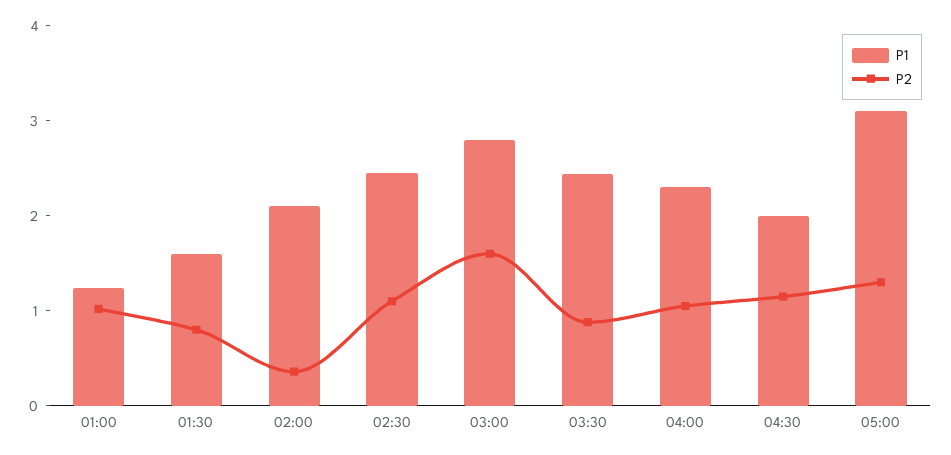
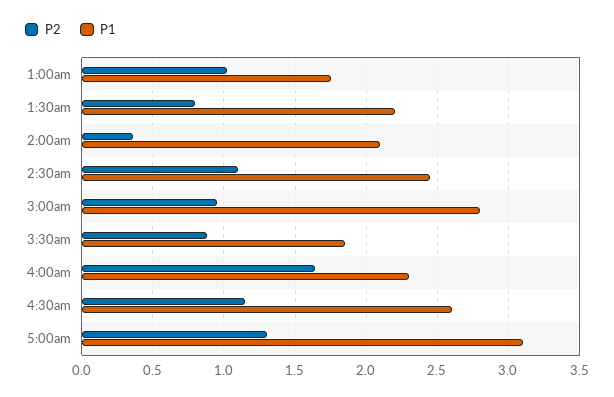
  {
    "P1": {
-     "01:00": 1.2,
+     "01:00": 1.75,
-     "01:30": 1.6,
+     "01:30": 2.2,
      "02:00": 2.1,
      "02:30": 2.45,
      "03:00": 2.8,
-     "03:30": 2.4,
+     "03:30": 1.85,
      "04:00": 2.3,
-     "04:30": 2,
+     "04:30": 2.6,
      "05:00": 3.1
    },
    "P2": {
      "01:00": 1,
      "01:30": 0.8,
      "02:00": 0.35,
      "02:30": 1.1,
-     "03:00": 1.6,
+     "03:00": 0.95,
      "03:30": 0.9,
-     "04:00": 1,
+     "04:00": 1.65,
      "04:30": 1.15,
      "05:00": 1.3
    }
  }

